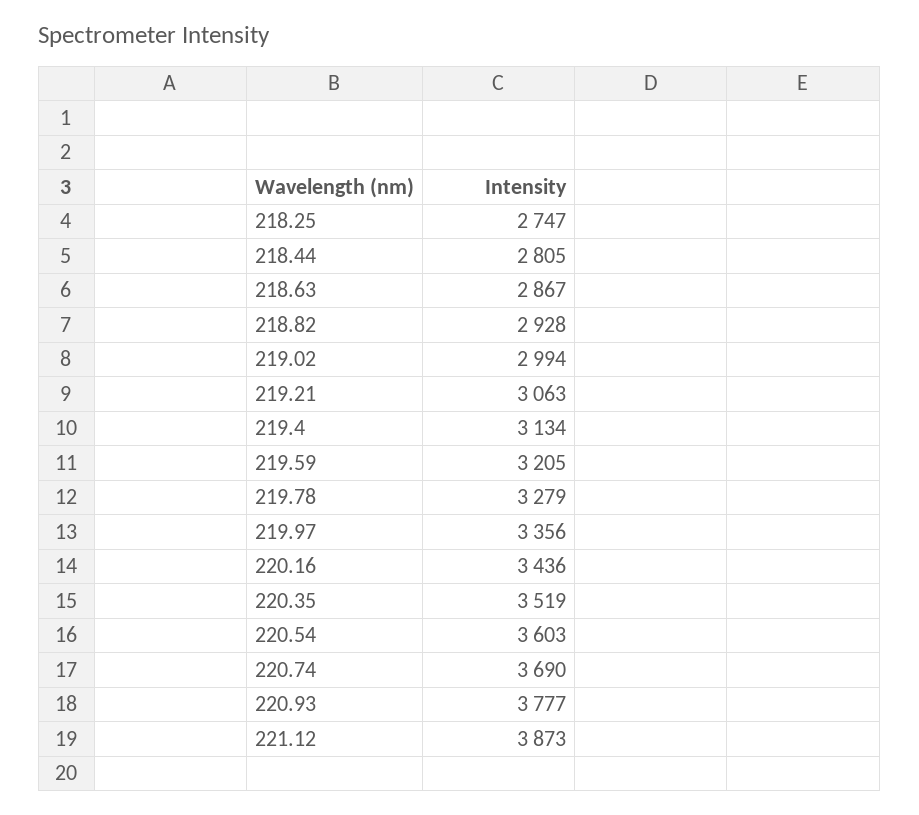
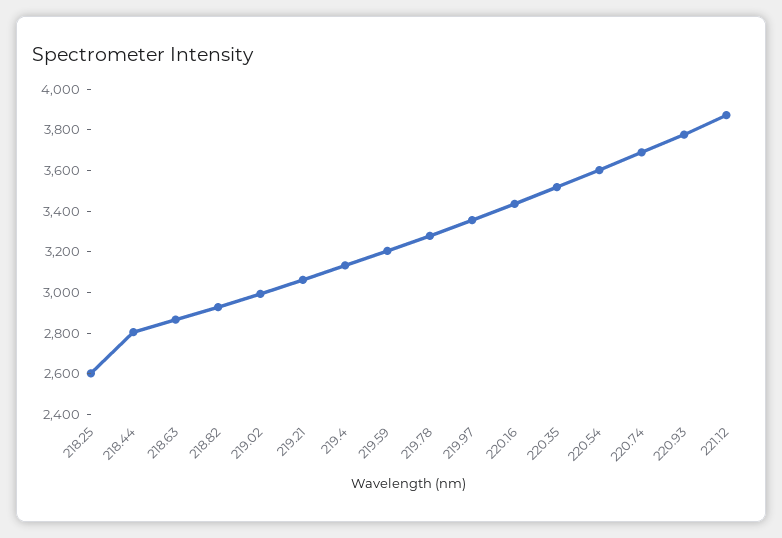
  {
-   "218.25": 2747,
+   "218.25": 2600,
    "218.44": 2805,
    "218.63": 2867,
    "218.82": 2928,
    "219.02": 2994,
    "219.21": 3063,
    "219.4": 3134,
    "219.59": 3205,
    "219.78": 3279,
    "219.97": 3356,
    "220.16": 3436,
    "220.35": 3519,
    "220.54": 3603,
    "220.74": 3690,
    "220.93": 3777,
    "221.12": 3873
  }

